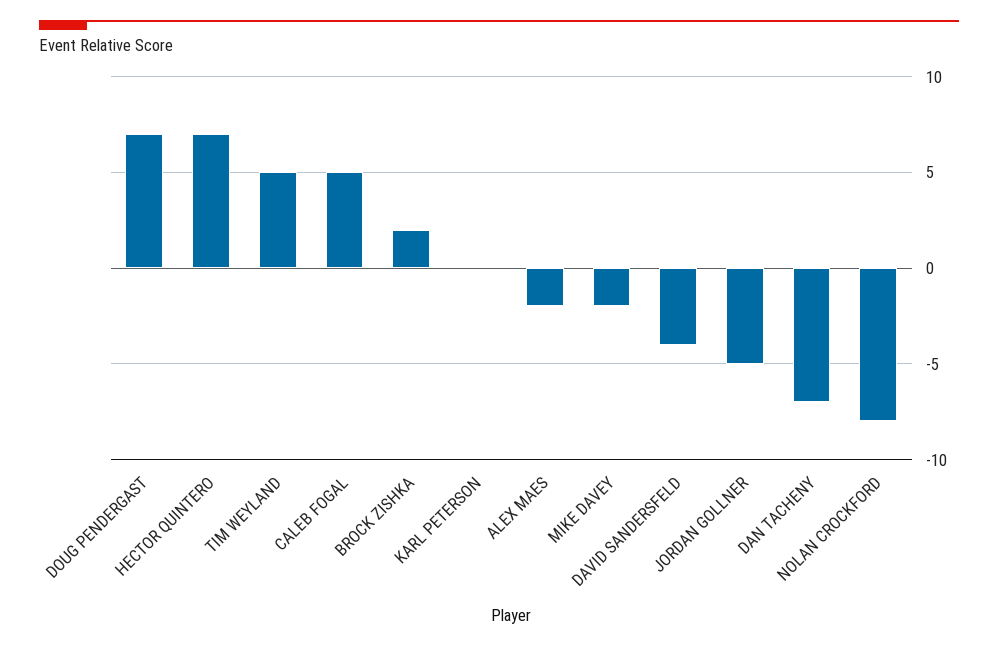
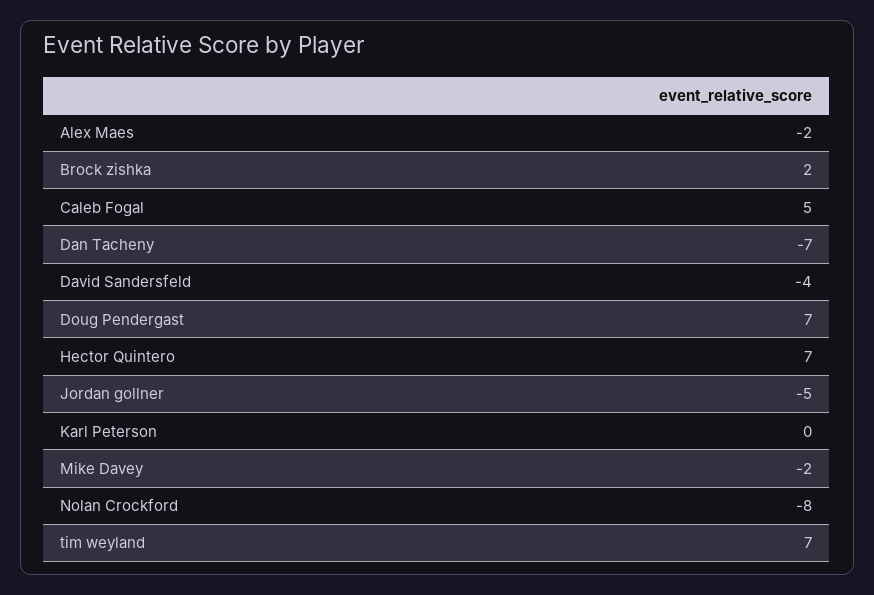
  {
    "DOUG PENDERGAST": 7,
    "HECTOR QUINTERO": 7,
-   "TIM WEYLAND": 5,
+   "TIM WEYLAND": 7,
    "CALEB FOGAL": 5,
    "BROCK ZISHKA": 2,
    "KARL PETERSON": 0,
    "ALEX MAES": -2,
    "MIKE DAVEY": -2,
    "DAVID SANDERSFELD": -4,
    "JORDAN GOLLNER": -5,
    "DAN TACHENY": -7,
    "NOLAN CROCKFORD": -8
  }

